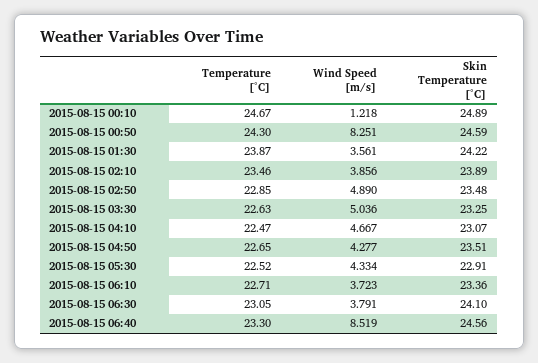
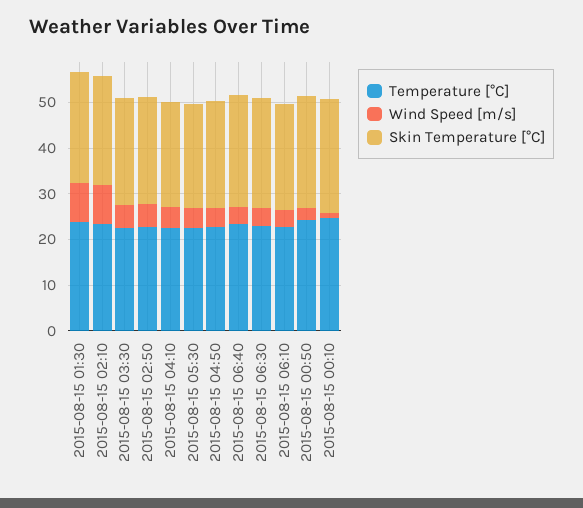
  {
    "Temperature [°C]": {
      "2015-08-15 00:10": 24.67,
      "2015-08-15 00:50": 24.3,
      "2015-08-15 01:30": 23.87,
      "2015-08-15 02:10": 23.46,
      "2015-08-15 02:50": 22.85,
      "2015-08-15 03:30": 22.63,
      "2015-08-15 04:10": 22.47,
      "2015-08-15 04:50": 22.65,
      "2015-08-15 05:30": 22.52,
      "2015-08-15 06:10": 22.71,
      "2015-08-15 06:30": 23.05,
      "2015-08-15 06:40": 23.3
    },
    "Wind Speed [m/s]": {
      "2015-08-15 00:10": 1.218,
-     "2015-08-15 00:50": 8.251,
+     "2015-08-15 00:50": 2,
-     "2015-08-15 01:30": 3.561,
+     "2015-08-15 01:30": 8,
-     "2015-08-15 02:10": 3.856,
+     "2015-08-15 02:10": 8,
      "2015-08-15 02:50": 4.89,
      "2015-08-15 03:30": 5.036,
      "2015-08-15 04:10": 4.667,
      "2015-08-15 04:50": 4.277,
      "2015-08-15 05:30": 4.334,
      "2015-08-15 06:10": 3.723,
      "2015-08-15 06:30": 3.791,
-     "2015-08-15 06:40": 8.519
+     "2015-08-15 06:40": 4
    },
    "Skin Temperature [°C]": {
      "2015-08-15 00:10": 24.89,
      "2015-08-15 00:50": 24.59,
      "2015-08-15 01:30": 24.22,
      "2015-08-15 02:10": 23.89,
      "2015-08-15 02:50": 23.48,
      "2015-08-15 03:30": 23.25,
      "2015-08-15 04:10": 23.07,
      "2015-08-15 04:50": 23.51,
      "2015-08-15 05:30": 22.91,
      "2015-08-15 06:10": 23.36,
      "2015-08-15 06:30": 24.1,
      "2015-08-15 06:40": 24.56
    }
  }

